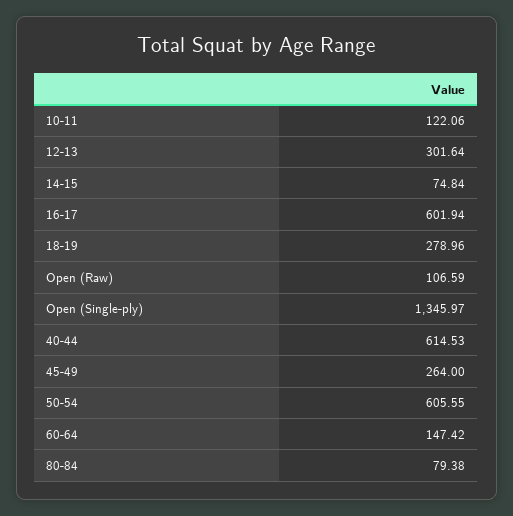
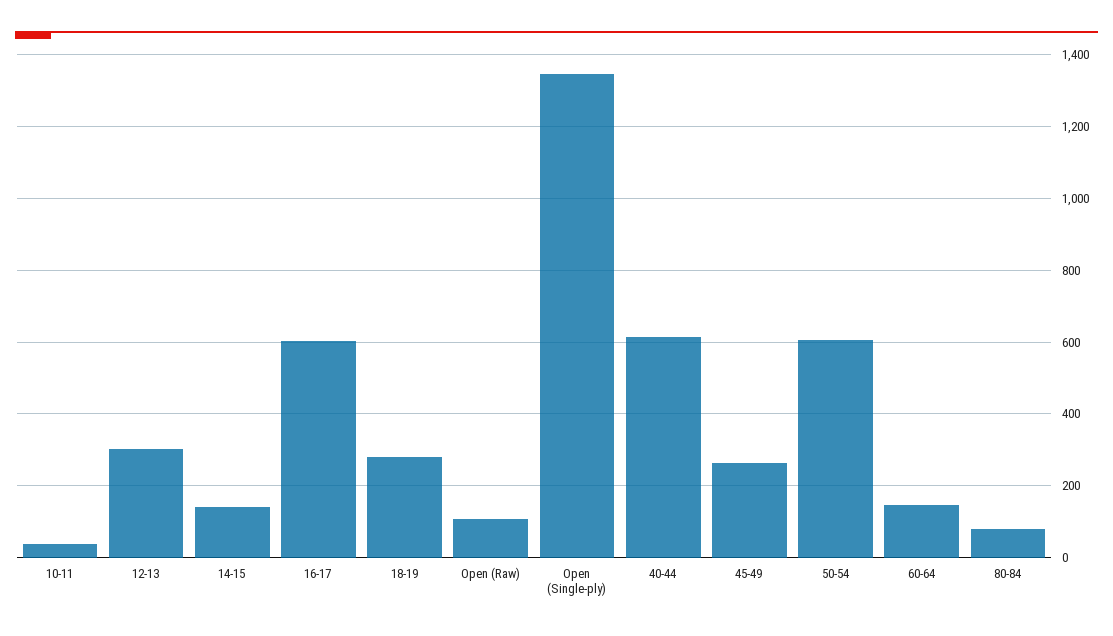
  {
-   "10-11": 122.06,
+   "10-11": 40,
    "12-13": 301.64,
-   "14-15": 74.84,
+   "14-15": 140,
    "16-17": 601.94,
    "18-19": 278.96,
    "Open (Raw)": 106.59,
    "Open (Single-ply)": 1345.97,
    "40-44": 614.53,
    "45-49": 264,
    "50-54": 605.55,
    "60-64": 147.42,
    "80-84": 79.38
  }

